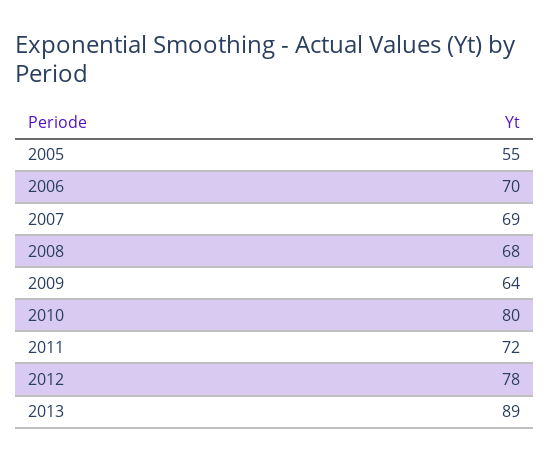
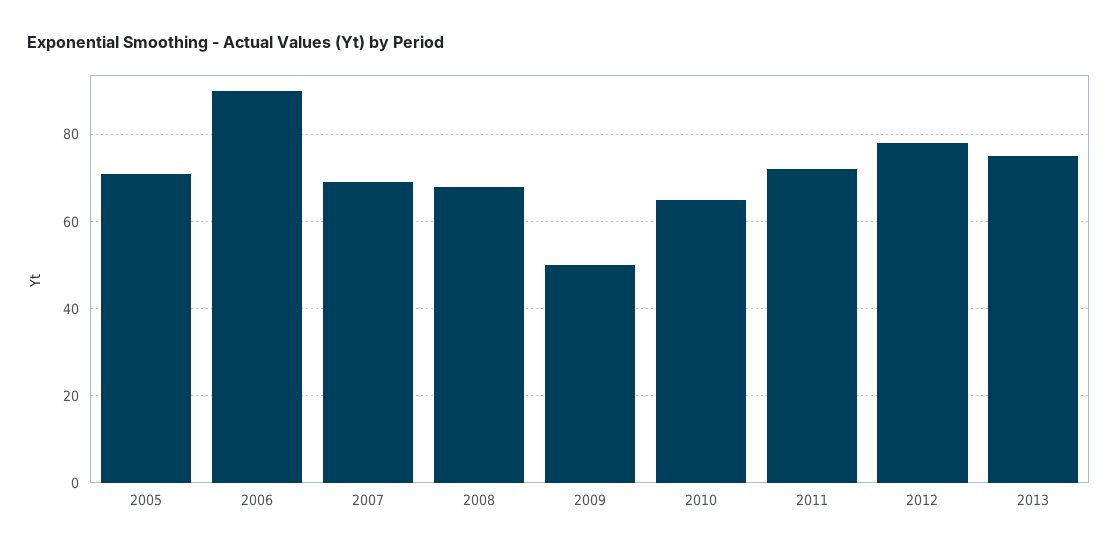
  {
-   "2005": 55,
+   "2005": 70,
-   "2006": 70,
+   "2006": 90,
    "2007": 69,
    "2008": 68,
-   "2009": 64,
+   "2009": 50,
-   "2010": 80,
+   "2010": 65,
    "2011": 72,
    "2012": 78,
-   "2013": 89
+   "2013": 75
  }

